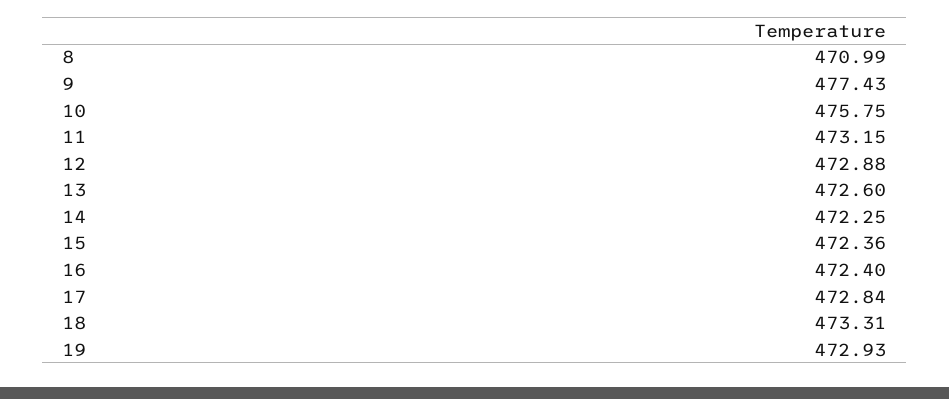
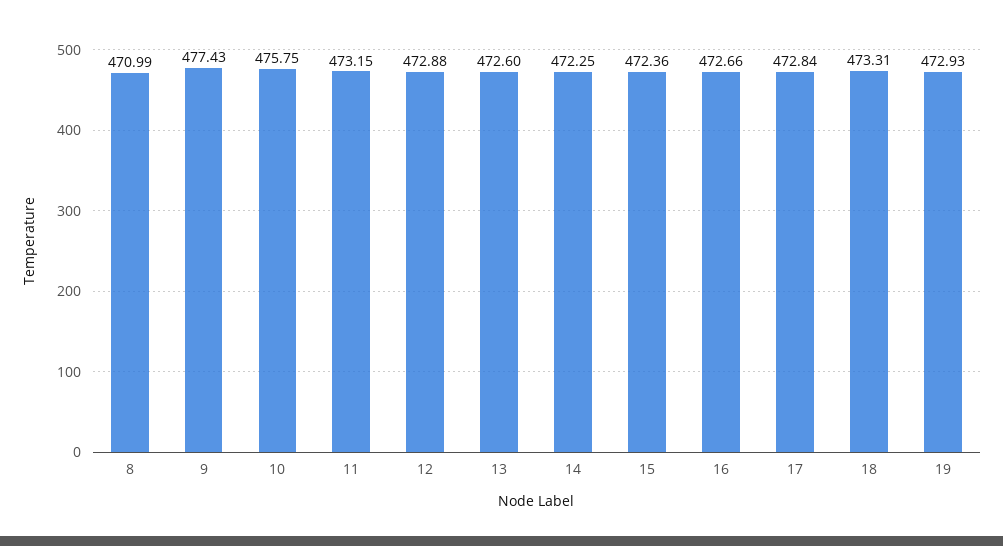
  {
    "8": 470.99,
    "9": 477.43,
    "10": 475.75,
    "11": 473.15,
    "12": 472.88,
    "13": 472.6,
    "14": 472.25,
    "15": 472.36,
-   "16": 472.4,
+   "16": 472.66,
    "17": 472.84,
    "18": 473.31,
    "19": 472.93
  }

